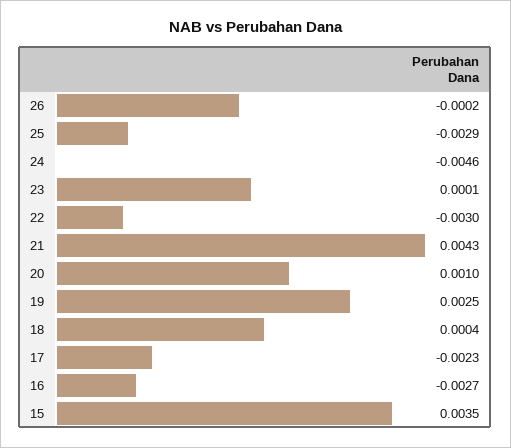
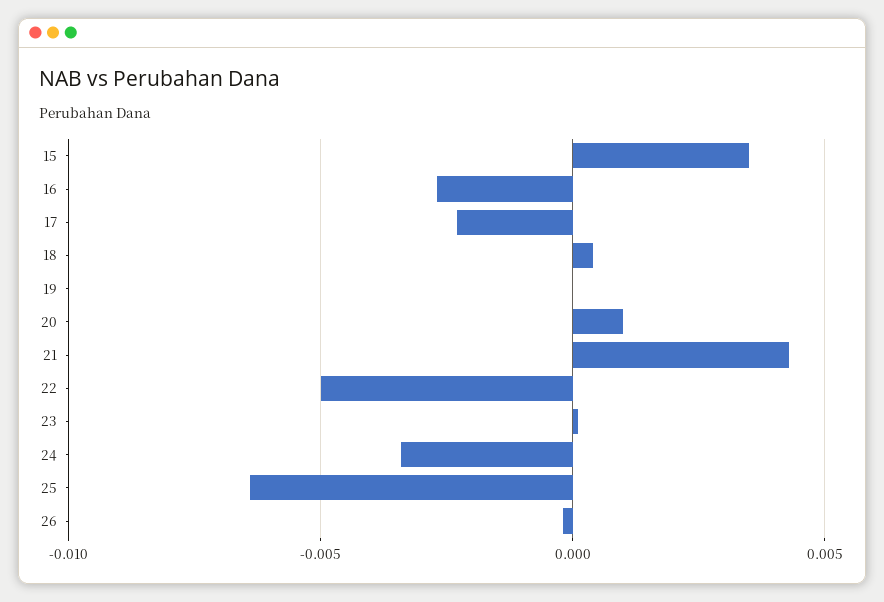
  {
    "26": -0.0002,
-   "25": -0.0029,
+   "25": -0.0065,
-   "24": -0.0046,
+   "24": -0.0035,
    "23": 0.0001,
-   "22": -0.003,
+   "22": -0.005,
    "21": 0.0043,
    "20": 0.001,
-   "19": 0.0025,
+   "19": 0,
    "18": 0.0004,
    "17": -0.0023,
    "16": -0.0027,
    "15": 0.0035
  }

